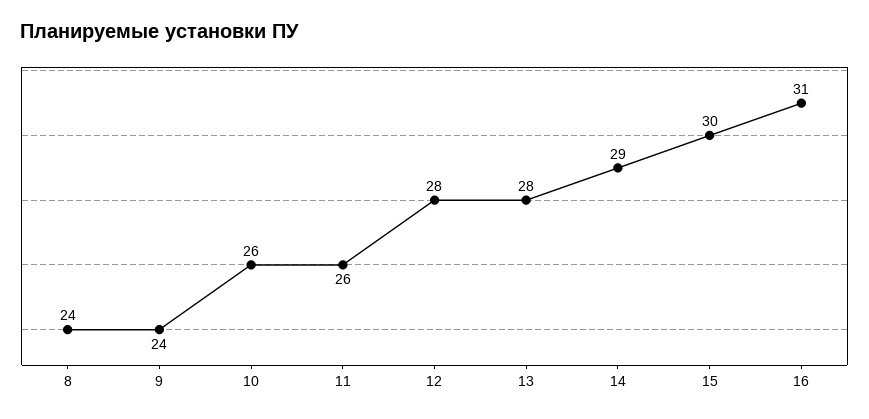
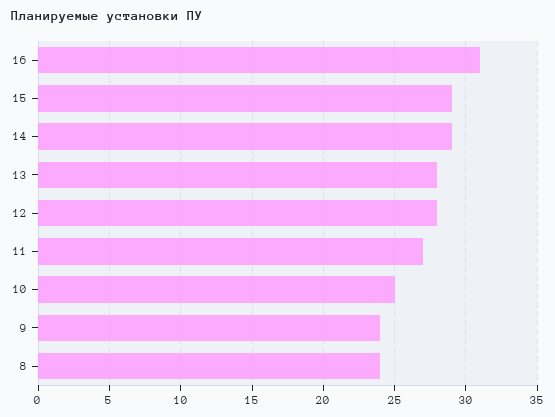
  {
    "8": 24,
    "9": 24,
-   "10": 26,
+   "10": 25,
-   "11": 26,
+   "11": 27,
    "12": 28,
    "13": 28,
    "14": 29,
-   "15": 30,
+   "15": 29,
    "16": 31
  }

